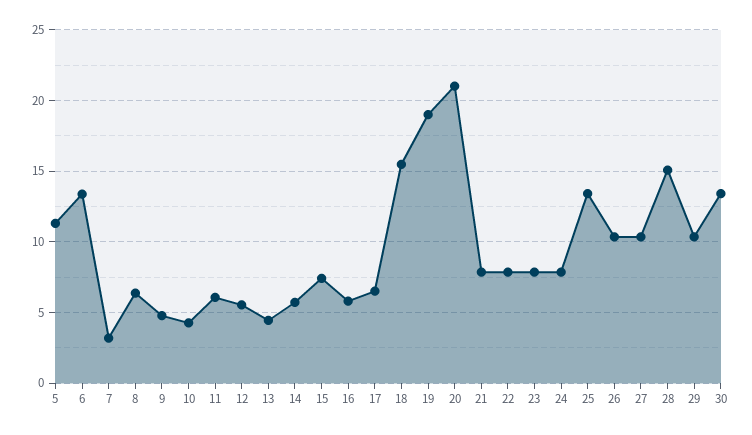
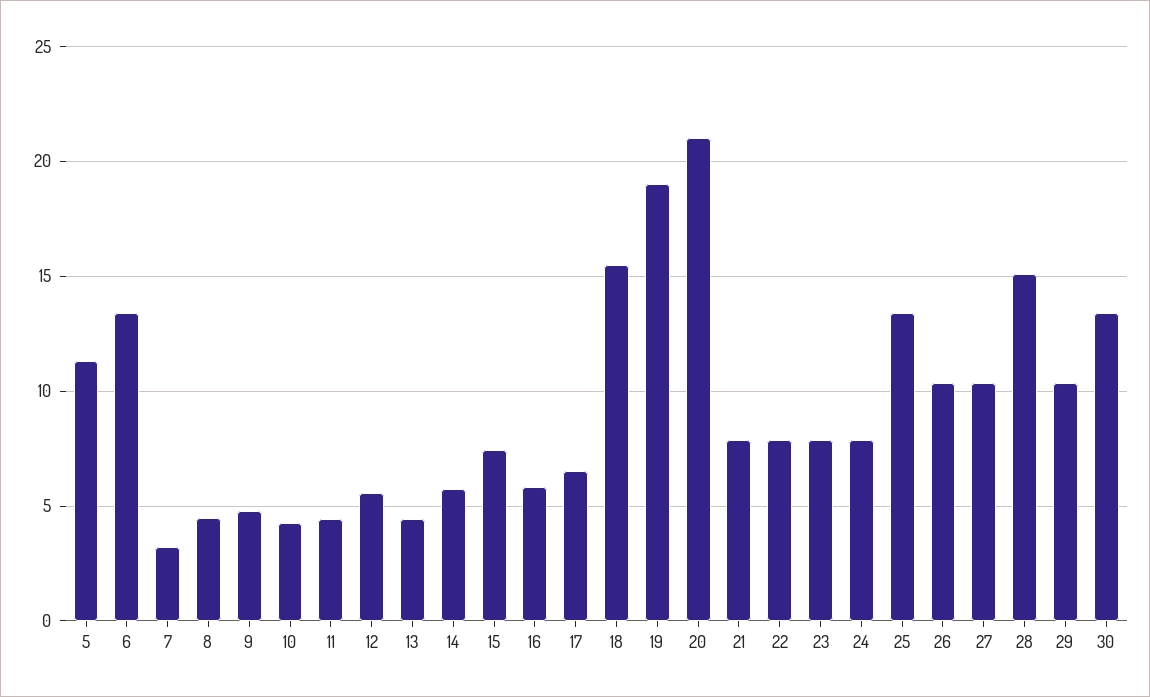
  {
    "5": 11.5,
    "6": 13.5,
    "7": 3,
-   "8": 6.5,
+   "8": 4.5,
    "9": 5,
    "10": 4.5,
-   "11": 6,
+   "11": 4.5,
    "12": 5.5,
    "13": 4.5,
    "14": 5.5,
    "15": 7.5,
    "16": 6,
    "17": 6.5,
    "18": 15.5,
    "19": 19,
    "20": 21,
    "21": 8,
    "22": 8,
    "23": 8,
    "24": 8,
    "25": 13.5,
    "26": 10.5,
    "27": 10.5,
    "28": 15,
    "29": 10.5,
    "30": 13.5
  }

